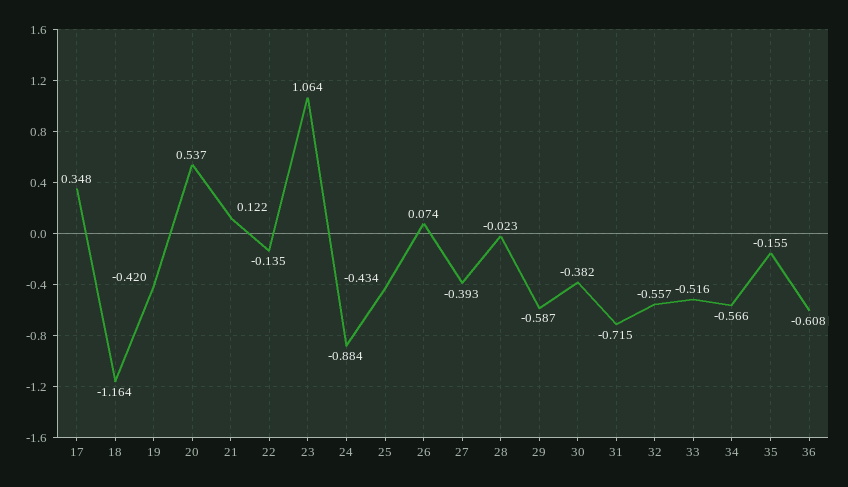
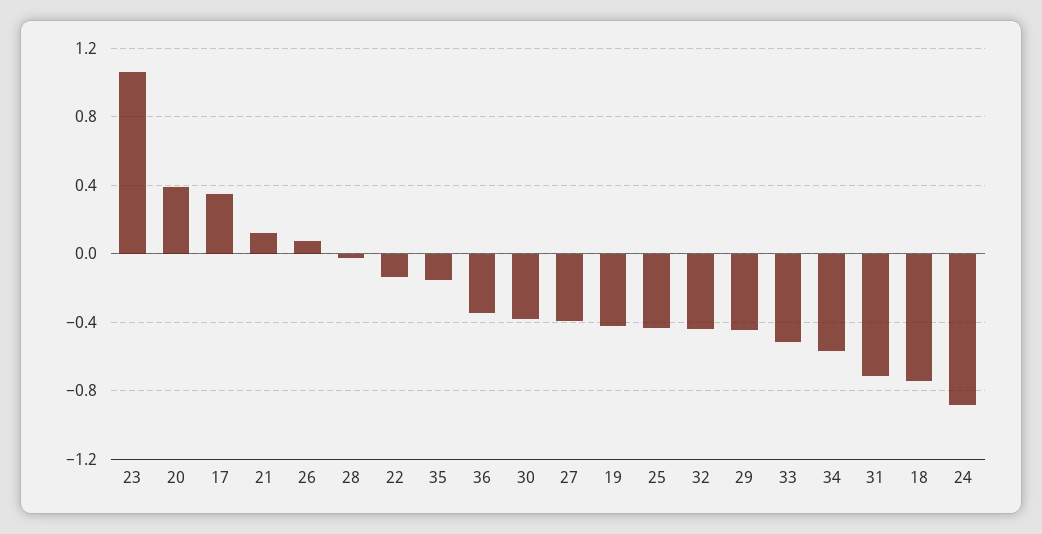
  {
    "17": 0.348,
-   "18": -1.164,
+   "18": -0.75,
    "19": -0.42,
-   "20": 0.537,
+   "20": 0.4,
    "21": 0.122,
    "22": -0.135,
    "23": 1.064,
    "24": -0.884,
    "25": -0.434,
    "26": 0.074,
    "27": -0.393,
    "28": -0.023,
-   "29": -0.587,
+   "29": -0.45,
    "30": -0.382,
    "31": -0.715,
-   "32": -0.557,
+   "32": -0.45,
    "33": -0.516,
    "34": -0.566,
    "35": -0.155,
-   "36": -0.608
+   "36": -0.35
  }

